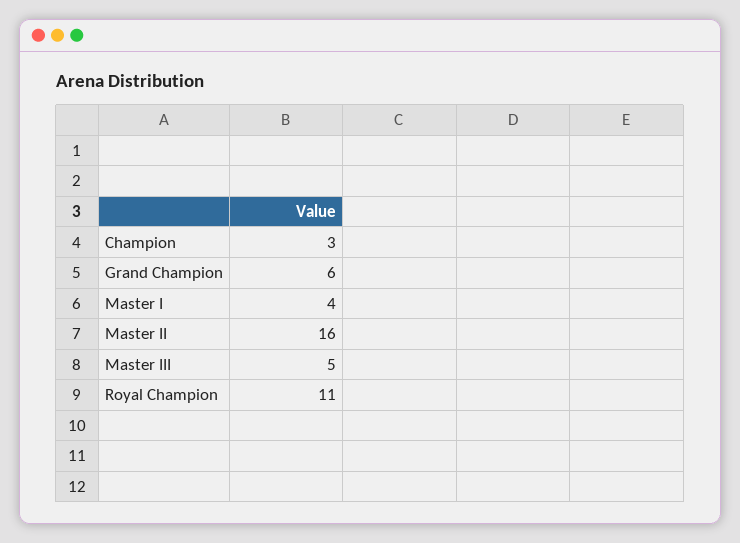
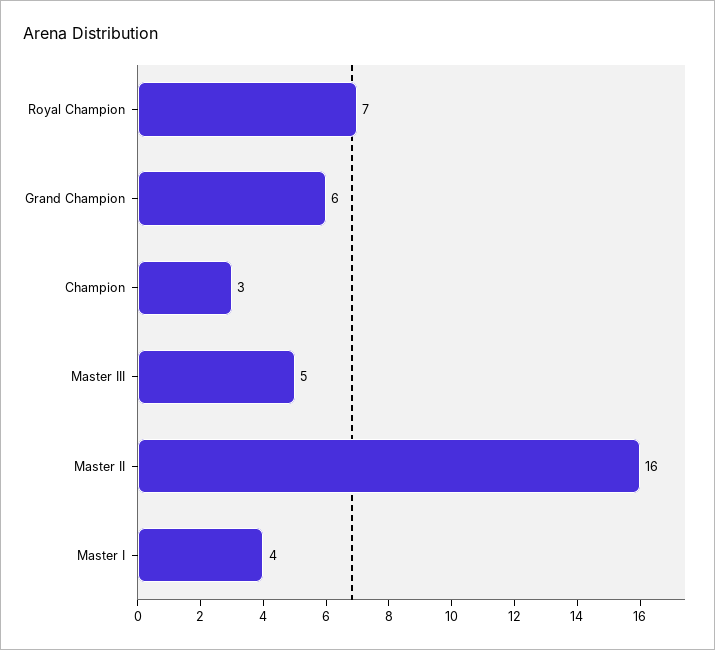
  {
    "Champion": 3,
    "Grand Champion": 6,
    "Master I": 4,
    "Master II": 16,
    "Master III": 5,
-   "Royal Champion": 11
+   "Royal Champion": 7
  }

